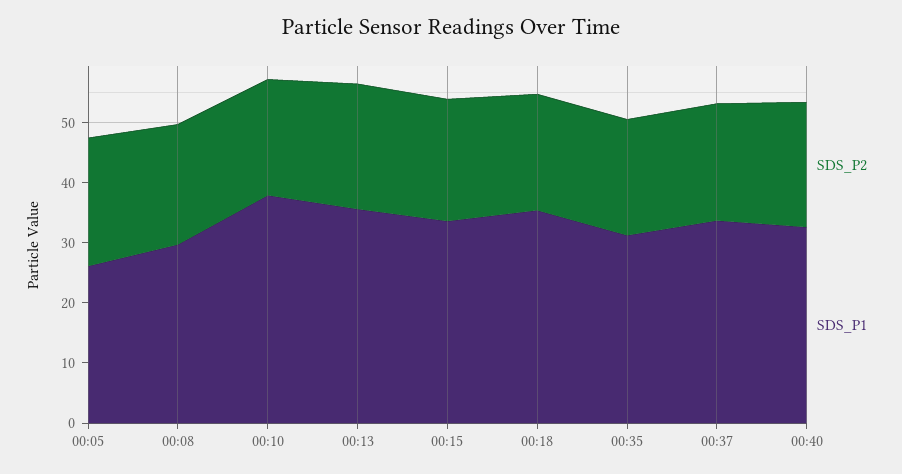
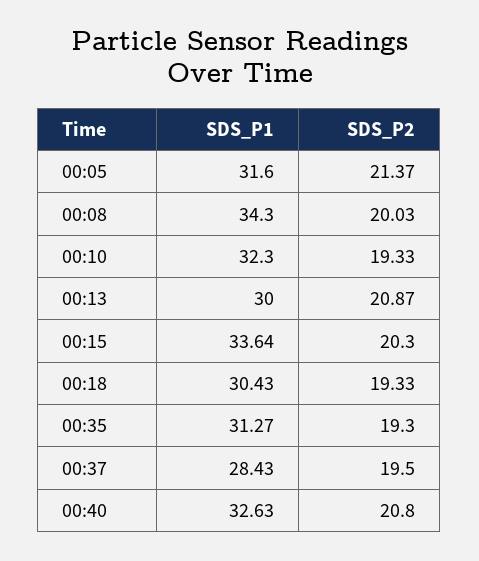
  {
    "SDS_P2": {
      "00:05": 21.37,
      "00:08": 20.03,
      "00:10": 19.33,
      "00:13": 20.87,
      "00:15": 20.3,
      "00:18": 19.33,
      "00:35": 19.3,
      "00:37": 19.5,
      "00:40": 20.8
    },
    "SDS_P1": {
-     "00:05": 26,
+     "00:05": 31.6,
-     "00:08": 30,
+     "00:08": 34.3,
-     "00:10": 38,
+     "00:10": 32.3,
-     "00:13": 36,
+     "00:13": 30,
      "00:15": 33.64,
-     "00:18": 36,
+     "00:18": 30.43,
      "00:35": 31.27,
-     "00:37": 34,
+     "00:37": 28.43,
      "00:40": 32.63
    }
  }

